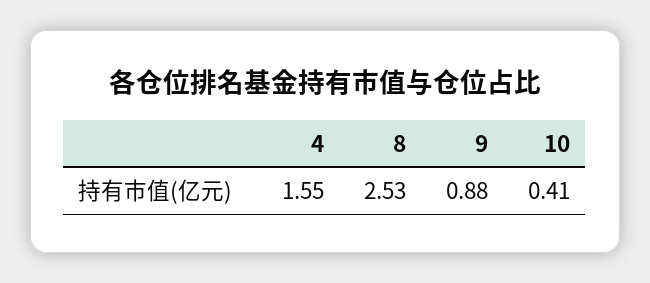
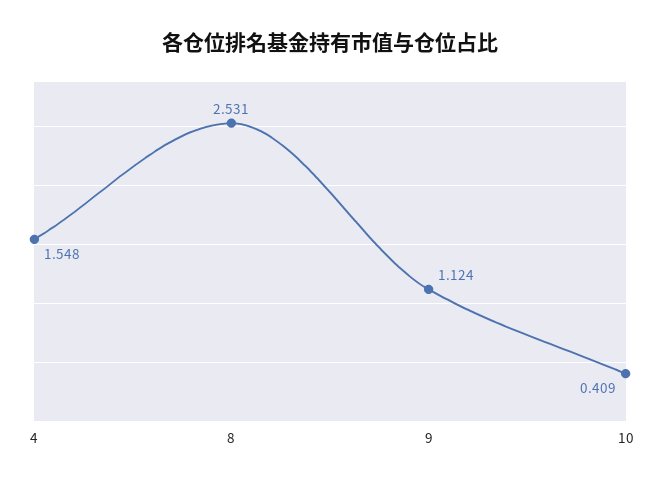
  {
    "4": 1.548,
    "8": 2.531,
-   "9": 0.88,
+   "9": 1.124,
    "10": 0.409
  }

